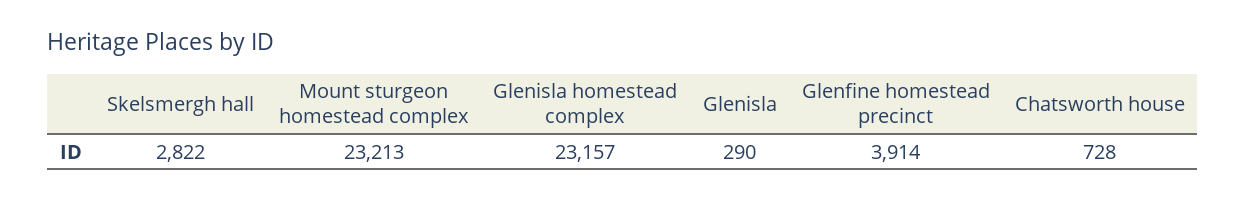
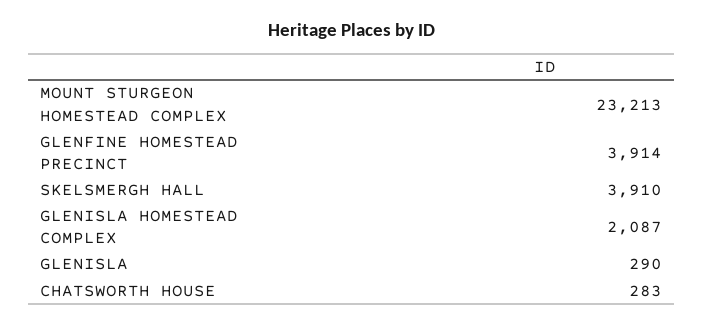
  {
-   "Skelsmergh hall": 2822,
+   "Skelsmergh hall": 3910,
    "Mount sturgeon homestead complex": 23213,
-   "Glenisla homestead complex": 23157,
+   "Glenisla homestead complex": 2087,
    "Glenisla": 290,
    "Glenfine homestead precinct": 3914,
-   "Chatsworth house": 728
+   "Chatsworth house": 283
  }

